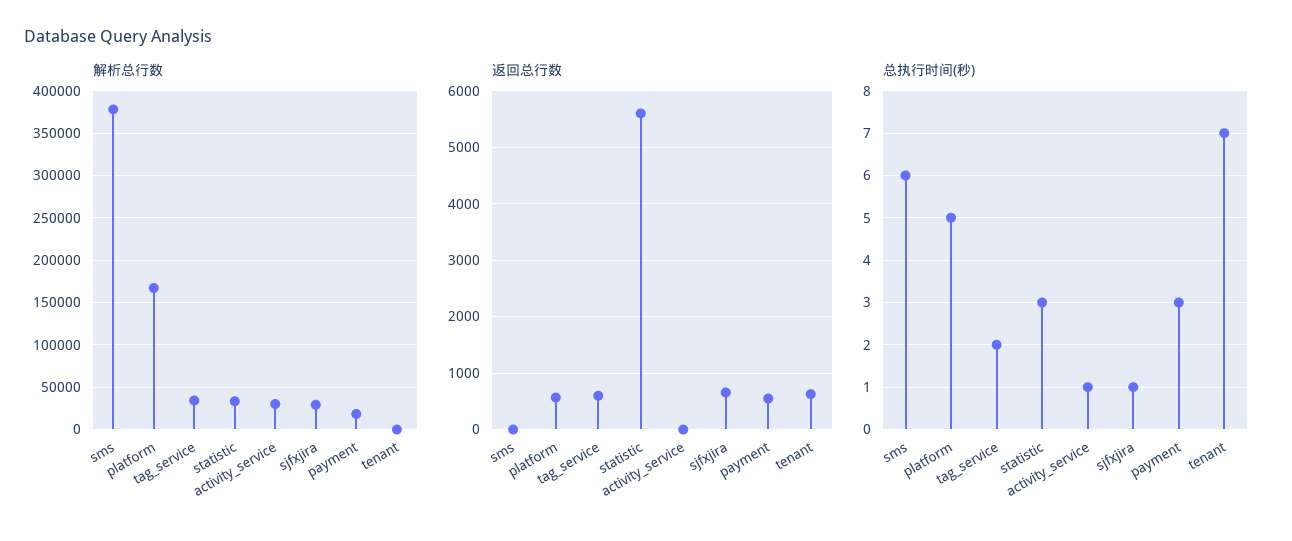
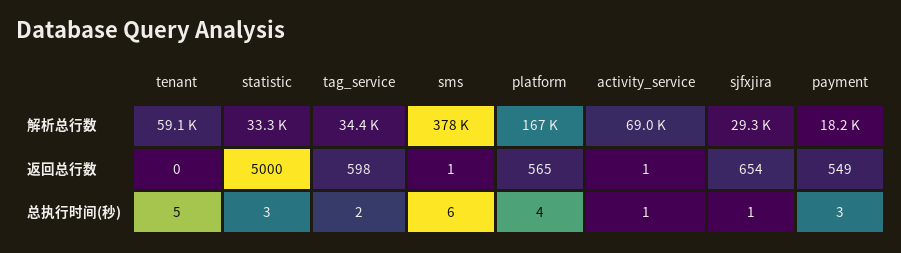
  {
    "解析总行数": {
      "sms": 378000,
      "platform": 167000,
      "tag_service": 34400,
      "statistic": 33300,
-     "activity_service": 30000,
+     "activity_service": 69000,
      "sjfxjira": 29300,
      "payment": 18200,
-     "tenant": 0
+     "tenant": 59100
    },
    "返回总行数": {
      "sms": 1,
      "platform": 565,
      "tag_service": 598,
-     "statistic": 5600,
+     "statistic": 5000,
      "activity_service": 1,
      "sjfxjira": 654,
      "payment": 549,
-     "tenant": 600
+     "tenant": 0
    },
    "总执行时间(秒)": {
      "sms": 6,
-     "platform": 5,
+     "platform": 4,
      "tag_service": 2,
      "statistic": 3,
      "activity_service": 1,
      "sjfxjira": 1,
      "payment": 3,
-     "tenant": 7
+     "tenant": 5
    }
  }

